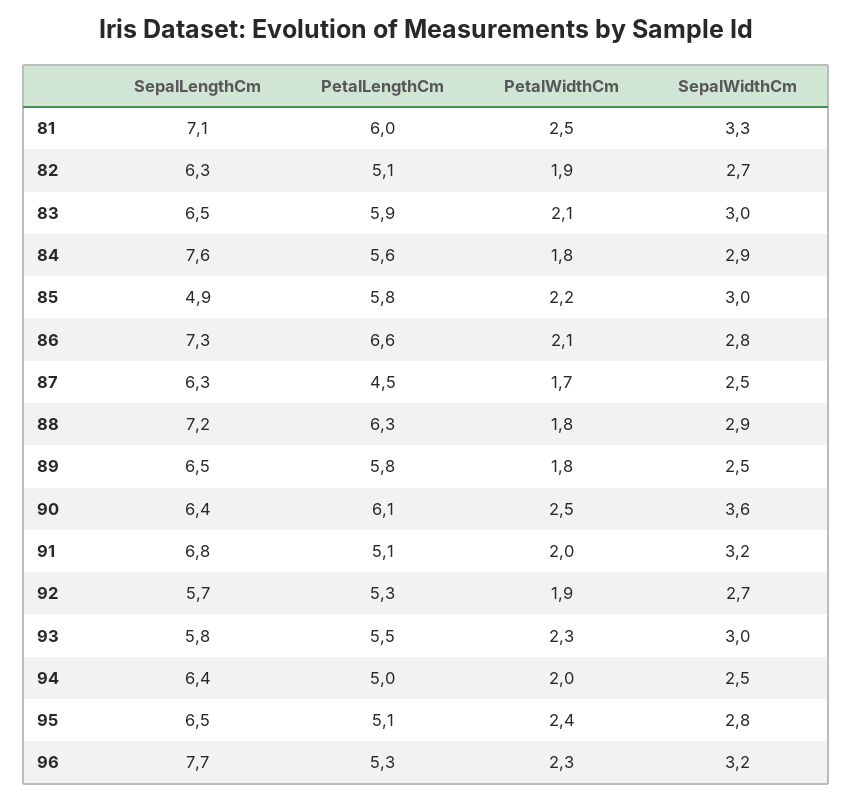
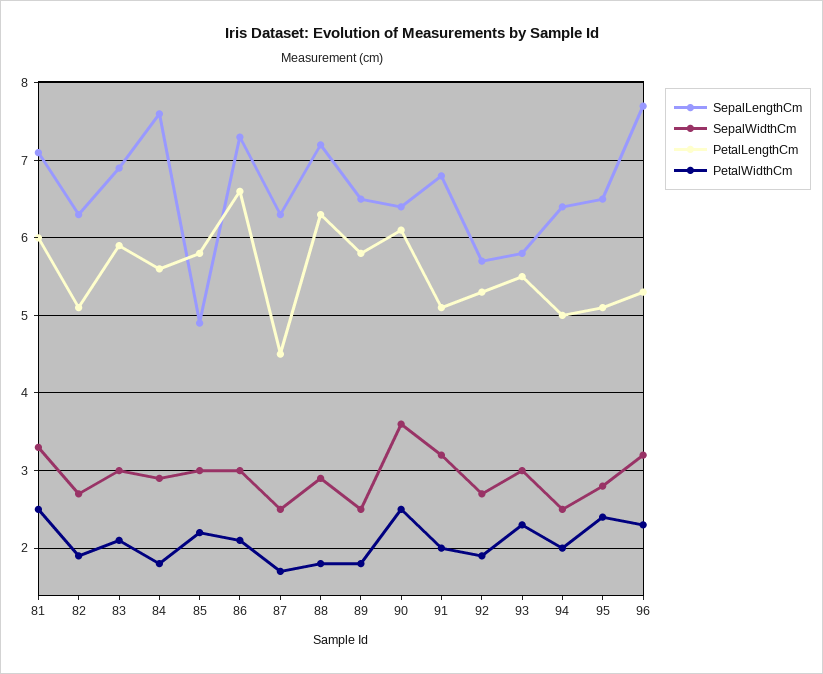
  {
    "SepalLengthCm": {
      "81": 7.1,
      "82": 6.3,
-     "83": 6.5,
+     "83": 6.9,
      "84": 7.6,
      "85": 4.9,
      "86": 7.3,
      "87": 6.3,
      "88": 7.2,
      "89": 6.5,
      "90": 6.4,
      "91": 6.8,
      "92": 5.7,
      "93": 5.8,
      "94": 6.4,
      "95": 6.5,
      "96": 7.7
    },
    "PetalLengthCm": {
      "81": 6,
      "82": 5.1,
      "83": 5.9,
      "84": 5.6,
      "85": 5.8,
      "86": 6.6,
      "87": 4.5,
      "88": 6.3,
      "89": 5.8,
      "90": 6.1,
      "91": 5.1,
      "92": 5.3,
      "93": 5.5,
      "94": 5,
      "95": 5.1,
      "96": 5.3
    },
    "PetalWidthCm": {
      "81": 2.5,
      "82": 1.9,
      "83": 2.1,
      "84": 1.8,
      "85": 2.2,
      "86": 2.1,
      "87": 1.7,
      "88": 1.8,
      "89": 1.8,
      "90": 2.5,
      "91": 2,
      "92": 1.9,
      "93": 2.3,
      "94": 2,
      "95": 2.4,
      "96": 2.3
    },
    "SepalWidthCm": {
      "81": 3.3,
      "82": 2.7,
      "83": 3,
      "84": 2.9,
      "85": 3,
-     "86": 2.8,
+     "86": 3,
      "87": 2.5,
      "88": 2.9,
      "89": 2.5,
      "90": 3.6,
      "91": 3.2,
      "92": 2.7,
      "93": 3,
      "94": 2.5,
      "95": 2.8,
      "96": 3.2
    }
  }

